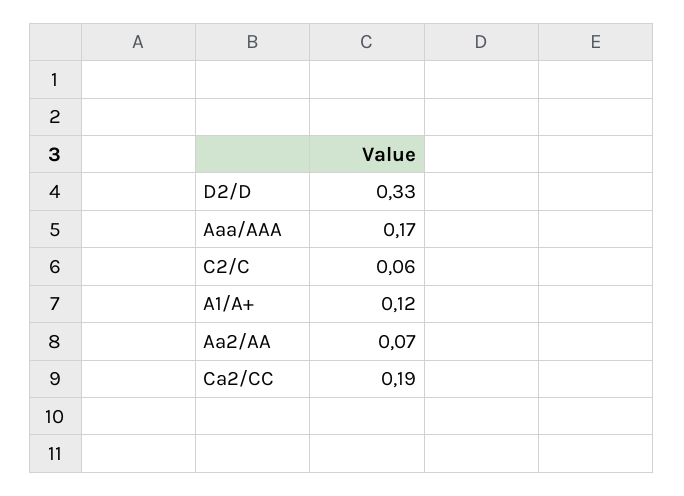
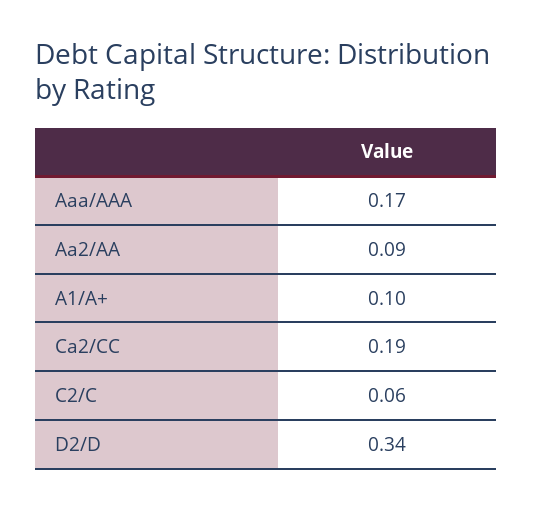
  {
-   "D2/D": 0.33,
+   "D2/D": 0.34,
    "Aaa/AAA": 0.17,
    "C2/C": 0.06,
-   "A1/A+": 0.12,
+   "A1/A+": 0.1,
-   "Aa2/AA": 0.07,
+   "Aa2/AA": 0.09,
    "Ca2/CC": 0.19
  }

